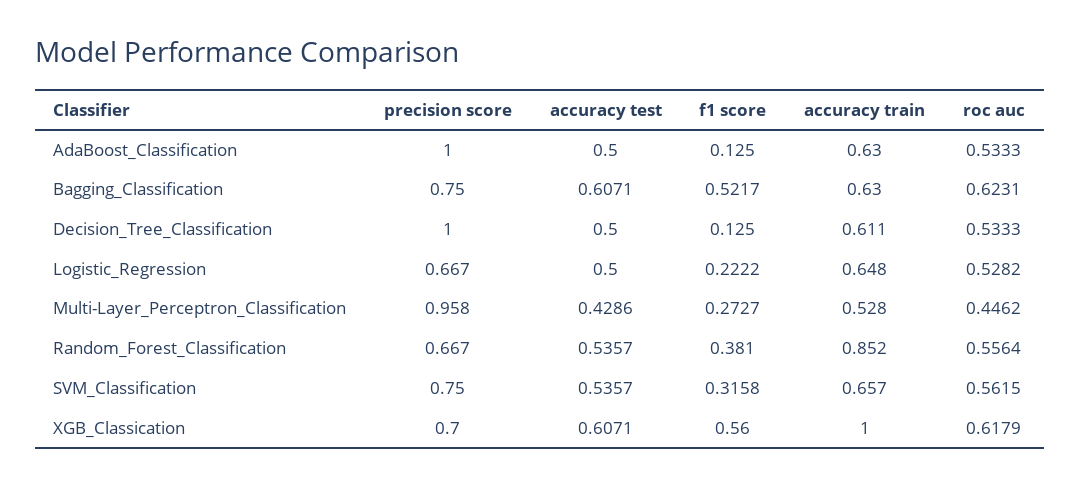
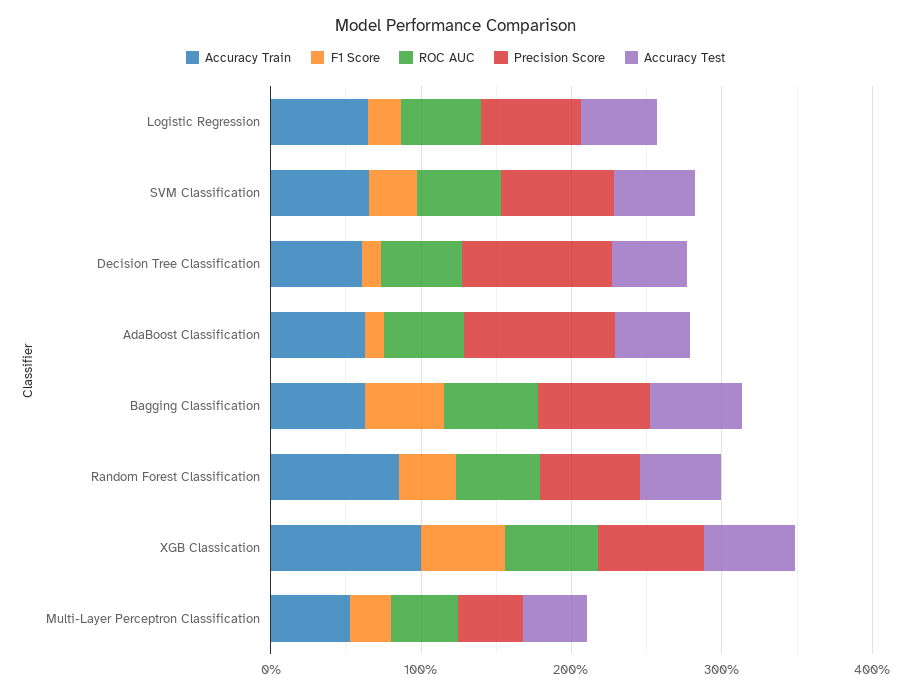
  {
    "precision score": {
      "AdaBoost_Classification": 1,
      "Bagging_Classification": 0.75,
      "Decision_Tree_Classification": 1,
      "Logistic_Regression": 0.667,
-     "Multi-Layer_Perceptron_Classification": 0.958,
+     "Multi-Layer_Perceptron_Classification": 0.4,
      "Random_Forest_Classification": 0.667,
      "SVM_Classification": 0.75,
      "XGB_Classication": 0.7
    },
    "accuracy test": {
      "AdaBoost_Classification": 0.5,
      "Bagging_Classification": 0.6071,
      "Decision_Tree_Classification": 0.5,
      "Logistic_Regression": 0.5,
      "Multi-Layer_Perceptron_Classification": 0.4286,
      "Random_Forest_Classification": 0.5357,
      "SVM_Classification": 0.5357,
      "XGB_Classication": 0.6071
    },
    "f1 score": {
      "AdaBoost_Classification": 0.125,
      "Bagging_Classification": 0.5217,
      "Decision_Tree_Classification": 0.125,
      "Logistic_Regression": 0.2222,
      "Multi-Layer_Perceptron_Classification": 0.2727,
      "Random_Forest_Classification": 0.381,
      "SVM_Classification": 0.3158,
      "XGB_Classication": 0.56
    },
    "accuracy train": {
      "AdaBoost_Classification": 0.63,
      "Bagging_Classification": 0.63,
      "Decision_Tree_Classification": 0.611,
      "Logistic_Regression": 0.648,
      "Multi-Layer_Perceptron_Classification": 0.528,
      "Random_Forest_Classification": 0.852,
      "SVM_Classification": 0.657,
      "XGB_Classication": 1
    },
    "roc auc": {
      "AdaBoost_Classification": 0.5333,
      "Bagging_Classification": 0.6231,
      "Decision_Tree_Classification": 0.5333,
      "Logistic_Regression": 0.5282,
      "Multi-Layer_Perceptron_Classification": 0.4462,
      "Random_Forest_Classification": 0.5564,
      "SVM_Classification": 0.5615,
      "XGB_Classication": 0.6179
    }
  }

